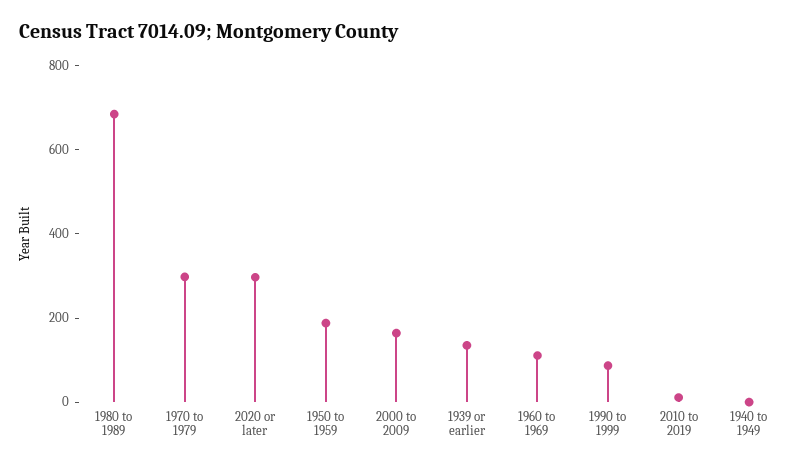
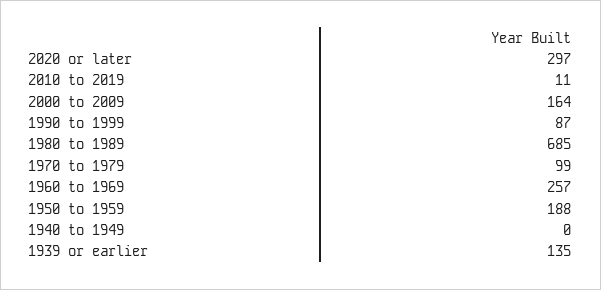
  {
    "1980 to 1989": 685,
-   "1970 to 1979": 300,
+   "1970 to 1979": 99,
    "2020 or later": 297,
    "1950 to 1959": 188,
    "2000 to 2009": 164,
    "1939 or earlier": 135,
-   "1960 to 1969": 100,
+   "1960 to 1969": 257,
    "1990 to 1999": 87,
    "2010 to 2019": 11,
    "1940 to 1949": 0
  }

